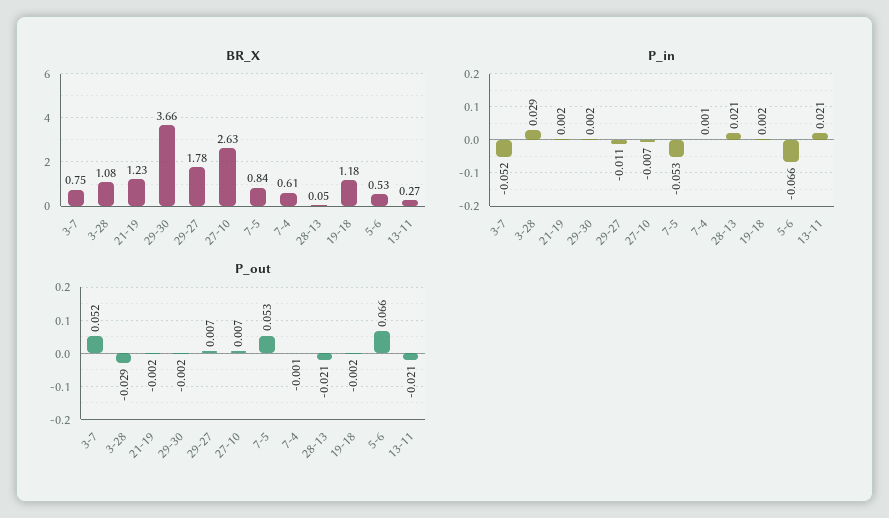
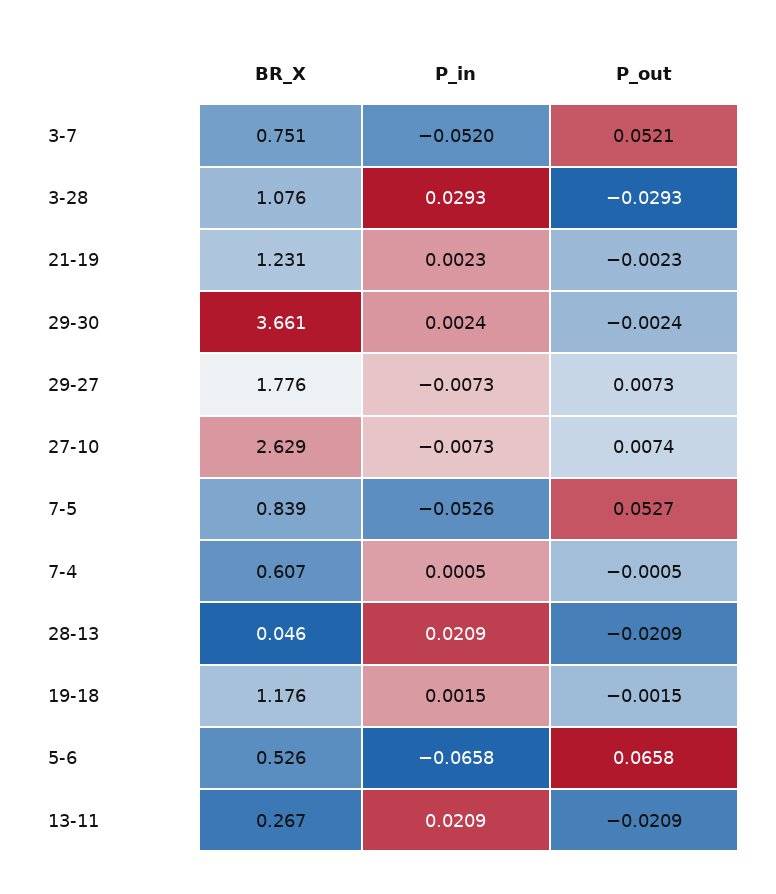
  {
    "BR_X": {
      "3-7": 0.751,
      "3-28": 1.076,
      "21-19": 1.231,
      "29-30": 3.661,
      "29-27": 1.776,
      "27-10": 2.629,
      "7-5": 0.839,
      "7-4": 0.607,
      "28-13": 0.046,
      "19-18": 1.176,
      "5-6": 0.526,
      "13-11": 0.267
    },
    "P_in": {
      "3-7": -0.052,
      "3-28": 0.0293,
      "21-19": 0.0023,
      "29-30": 0.0024,
-     "29-27": -0.011,
+     "29-27": -0.0073,
      "27-10": -0.0073,
      "7-5": -0.0526,
      "7-4": 0.0005,
      "28-13": 0.0209,
      "19-18": 0.0015,
      "5-6": -0.0658,
      "13-11": 0.0209
    },
    "P_out": {
      "3-7": 0.0521,
      "3-28": -0.0293,
      "21-19": -0.0023,
      "29-30": -0.0024,
      "29-27": 0.0073,
      "27-10": 0.0074,
      "7-5": 0.0527,
      "7-4": -0.0005,
      "28-13": -0.0209,
      "19-18": -0.0015,
      "5-6": 0.0658,
      "13-11": -0.0209
    }
  }

